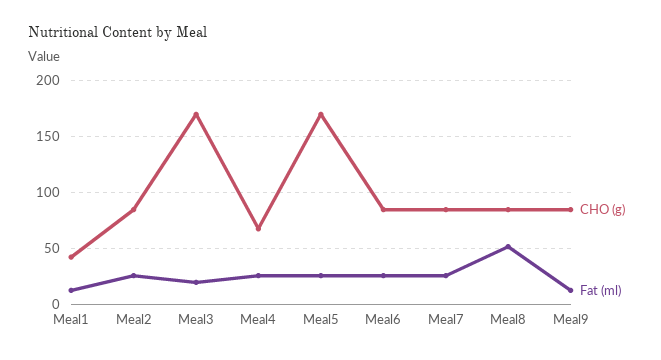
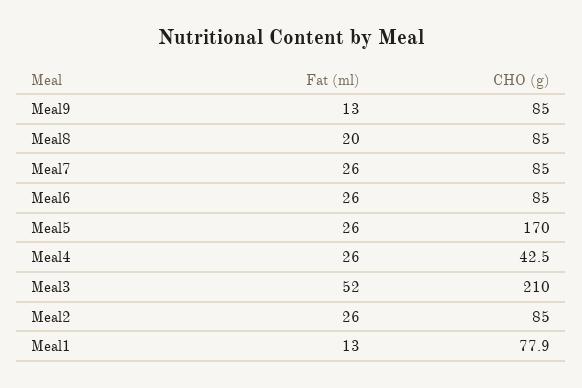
  {
    "CHO (g)": {
-     "Meal1": 40,
+     "Meal1": 77.9,
      "Meal2": 85,
-     "Meal3": 170,
+     "Meal3": 210,
-     "Meal4": 70,
+     "Meal4": 42.5,
      "Meal5": 170,
      "Meal6": 85,
      "Meal7": 85,
      "Meal8": 85,
      "Meal9": 85
    },
    "Fat (ml)": {
      "Meal1": 13,
      "Meal2": 26,
-     "Meal3": 20,
+     "Meal3": 52,
      "Meal4": 26,
      "Meal5": 26,
      "Meal6": 26,
      "Meal7": 26,
-     "Meal8": 50,
+     "Meal8": 20,
      "Meal9": 13
    }
  }

